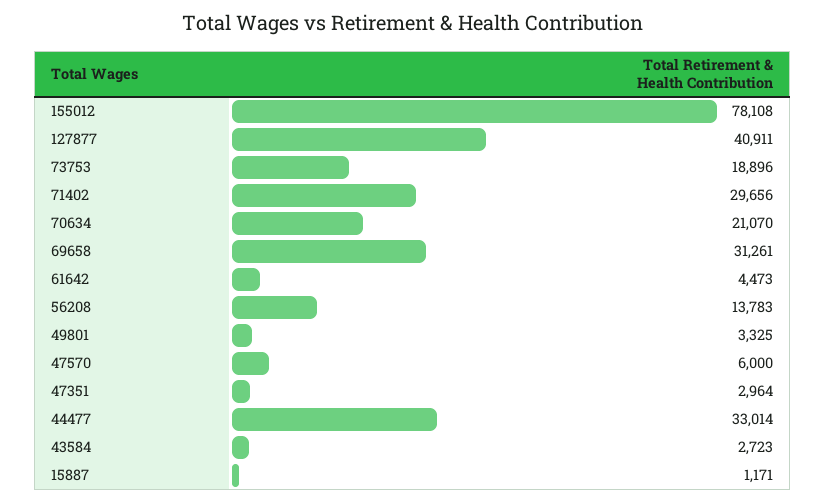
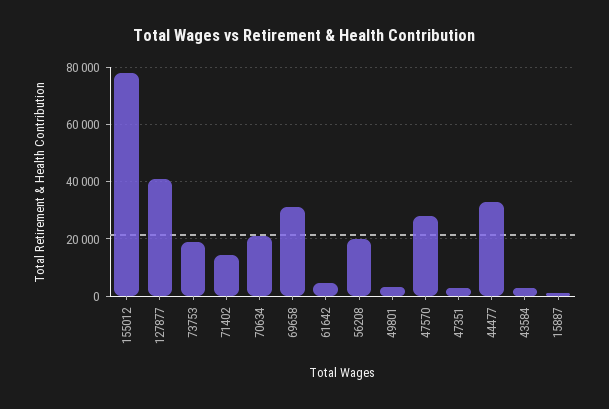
  {
    "155012": 78108,
    "127877": 40911,
    "73753": 18896,
-   "71402": 29656,
+   "71402": 15000,
    "70634": 21070,
    "69658": 31261,
    "61642": 4473,
-   "56208": 13783,
+   "56208": 20000,
    "49801": 3325,
-   "47570": 6000,
+   "47570": 27500,
    "47351": 2964,
    "44477": 33014,
    "43584": 2723,
    "15887": 1171
  }

